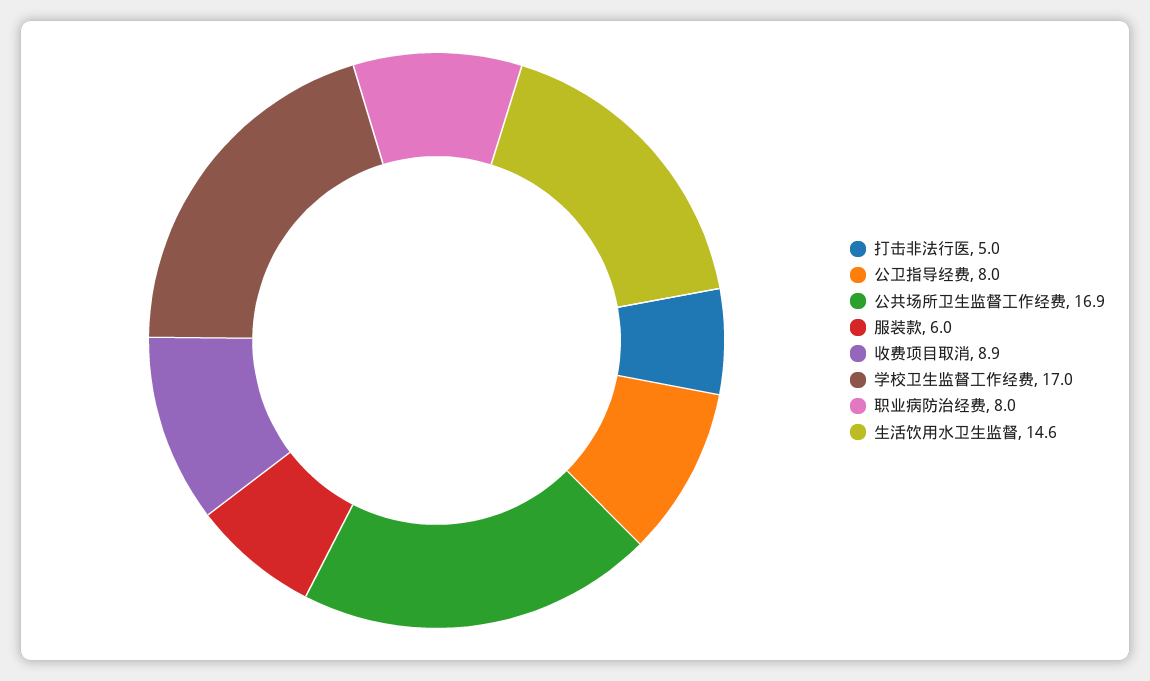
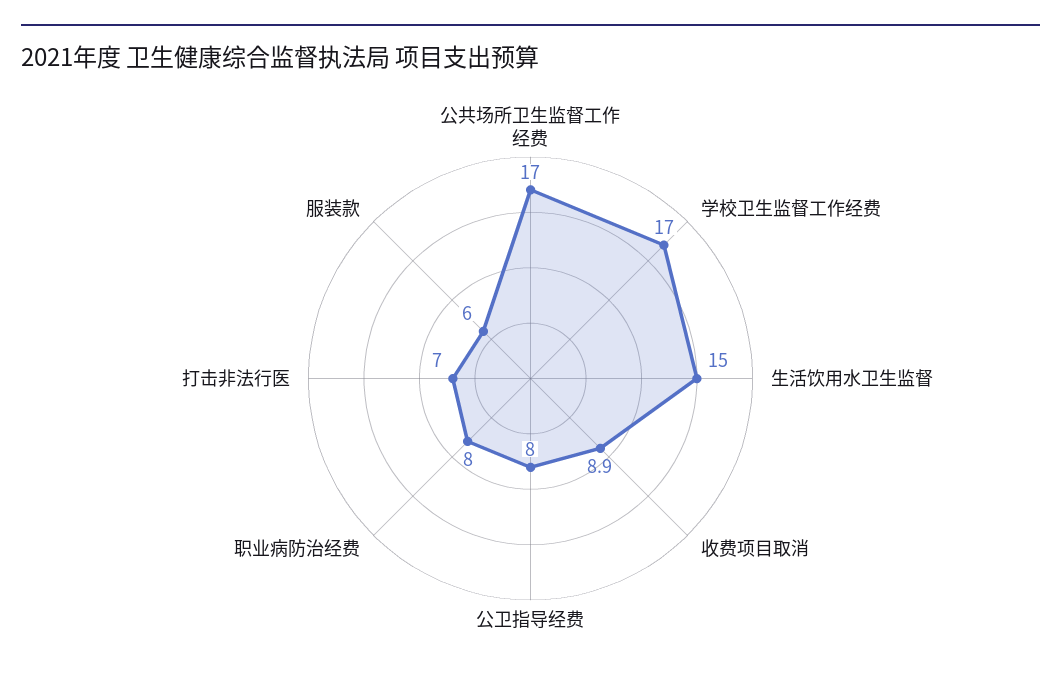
  {
-   "打击非法行医": 5,
+   "打击非法行医": 7,
    "公卫指导经费": 8,
-   "公共场所卫生监督工作经费": 16.9,
+   "公共场所卫生监督工作经费": 17,
    "服装款": 6,
    "收费项目取消": 8.9,
    "学校卫生监督工作经费": 17,
    "职业病防治经费": 8,
-   "生活饮用水卫生监督": 14.6
+   "生活饮用水卫生监督": 15
  }

